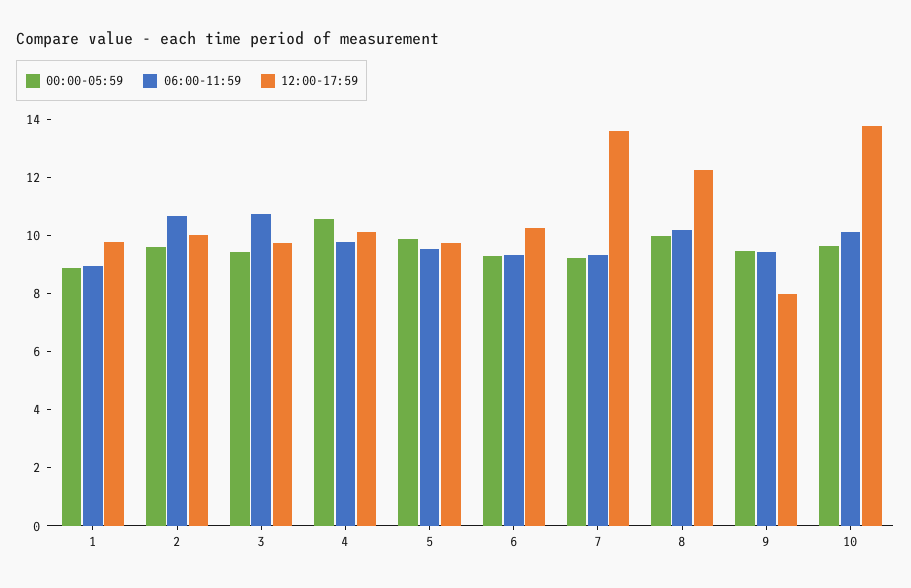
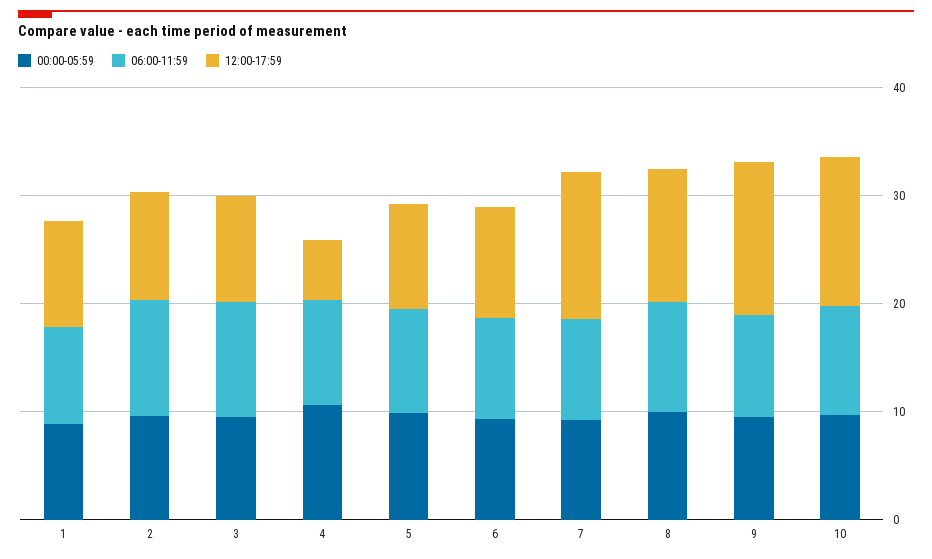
  {
    "00:00-05:59": {
      "1": 9,
      "2": 9.5,
      "3": 9.5,
      "4": 10.5,
      "5": 10,
      "6": 9.5,
      "7": 9,
      "8": 10,
      "9": 9.5,
      "10": 9.5
    },
    "06:00-11:59": {
      "1": 9,
      "2": 10.5,
      "3": 10.5,
      "4": 10,
      "5": 9.5,
      "6": 9.5,
      "7": 9.5,
      "8": 10,
      "9": 9.5,
      "10": 10
    },
    "12:00-17:59": {
      "1": 10,
      "2": 10,
      "3": 10,
-     "4": 10,
+     "4": 6,
      "5": 10,
      "6": 10.5,
      "7": 13.5,
      "8": 12.5,
-     "9": 8,
+     "9": 14,
      "10": 14
    }
  }

